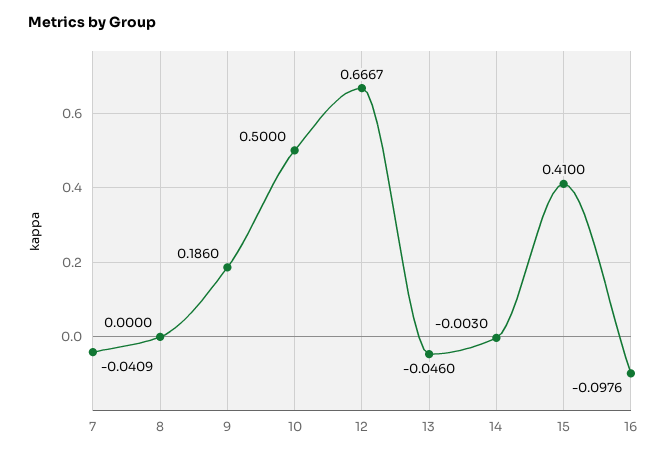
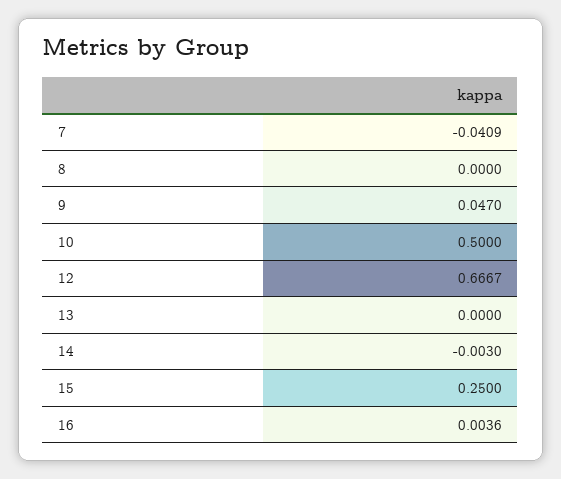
  {
    "7": -0.0409,
    "8": 0,
-   "9": 0.186,
+   "9": 0.047,
    "10": 0.5,
    "12": 0.6667,
-   "13": -0.046,
+   "13": 0,
    "14": -0.003,
-   "15": 0.41,
+   "15": 0.25,
-   "16": -0.0976
+   "16": 0.0036
  }

